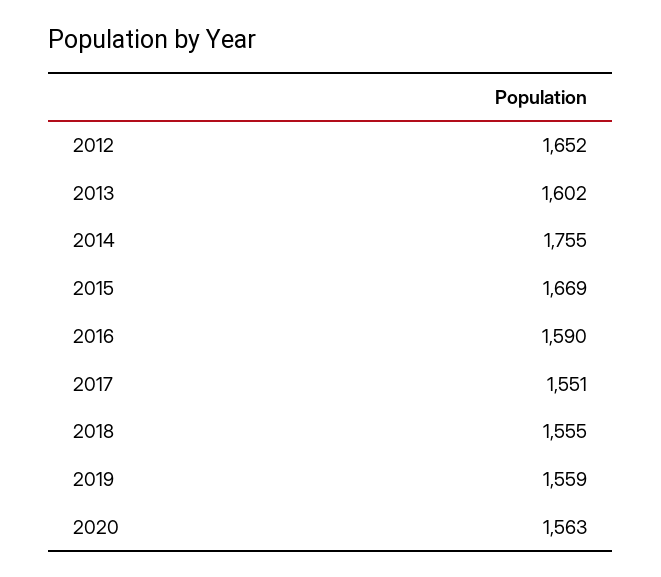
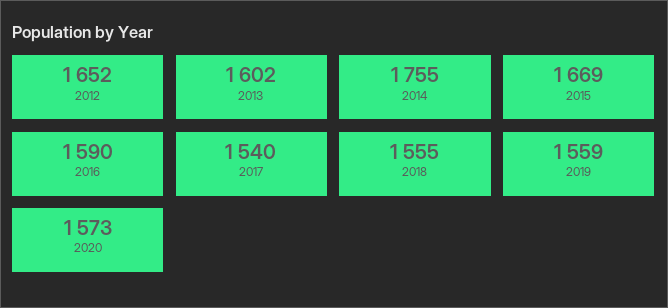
  {
    "2012": 1652,
    "2013": 1602,
    "2014": 1755,
    "2015": 1669,
    "2016": 1590,
-   "2017": 1551,
+   "2017": 1540,
    "2018": 1555,
    "2019": 1559,
-   "2020": 1563
+   "2020": 1573
  }

